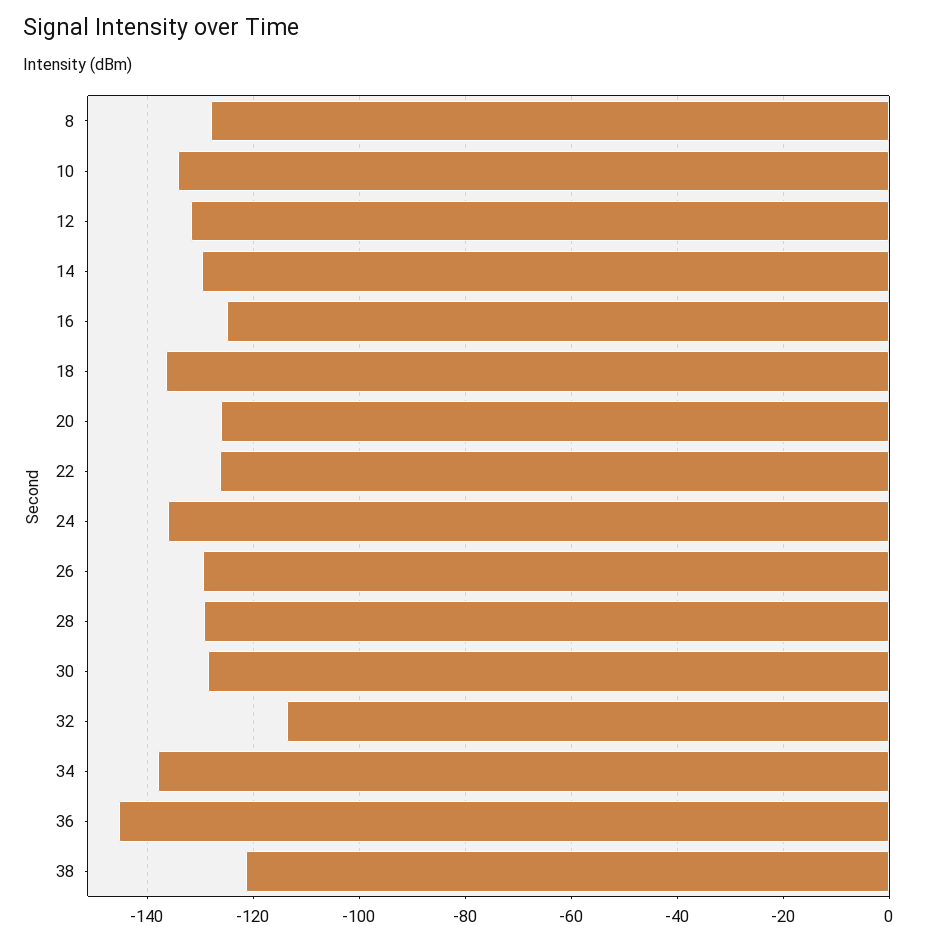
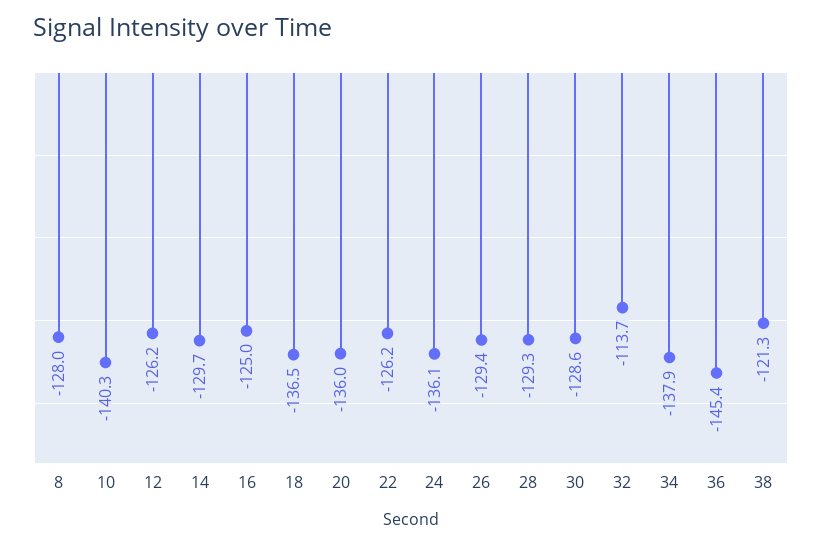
  {
    "8": -128,
-   "10": -134,
+   "10": -140.3,
-   "12": -132,
+   "12": -126.2,
    "14": -129.7,
    "16": -125,
    "18": -136.5,
-   "20": -126,
+   "20": -136,
    "22": -126.2,
    "24": -136.1,
    "26": -129.4,
    "28": -129.3,
    "30": -128.6,
    "32": -113.7,
    "34": -137.9,
    "36": -145.4,
    "38": -121.3
  }

